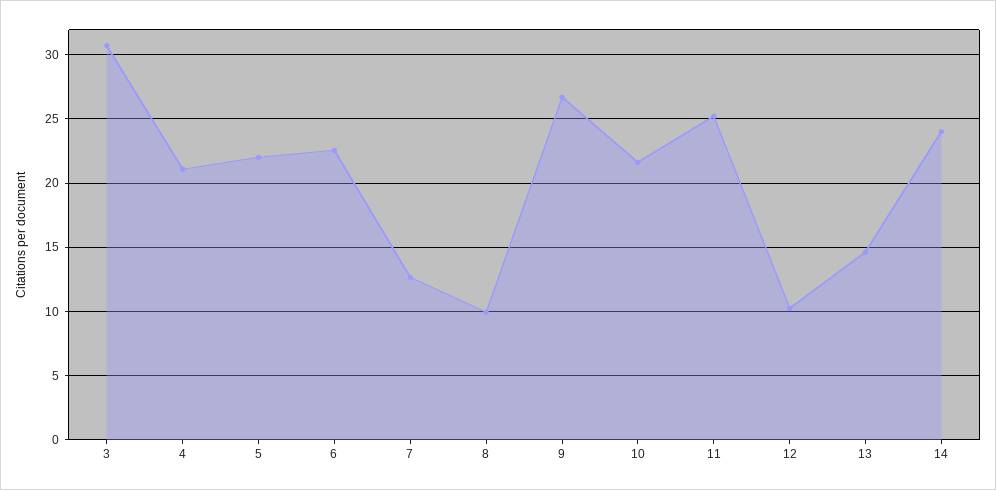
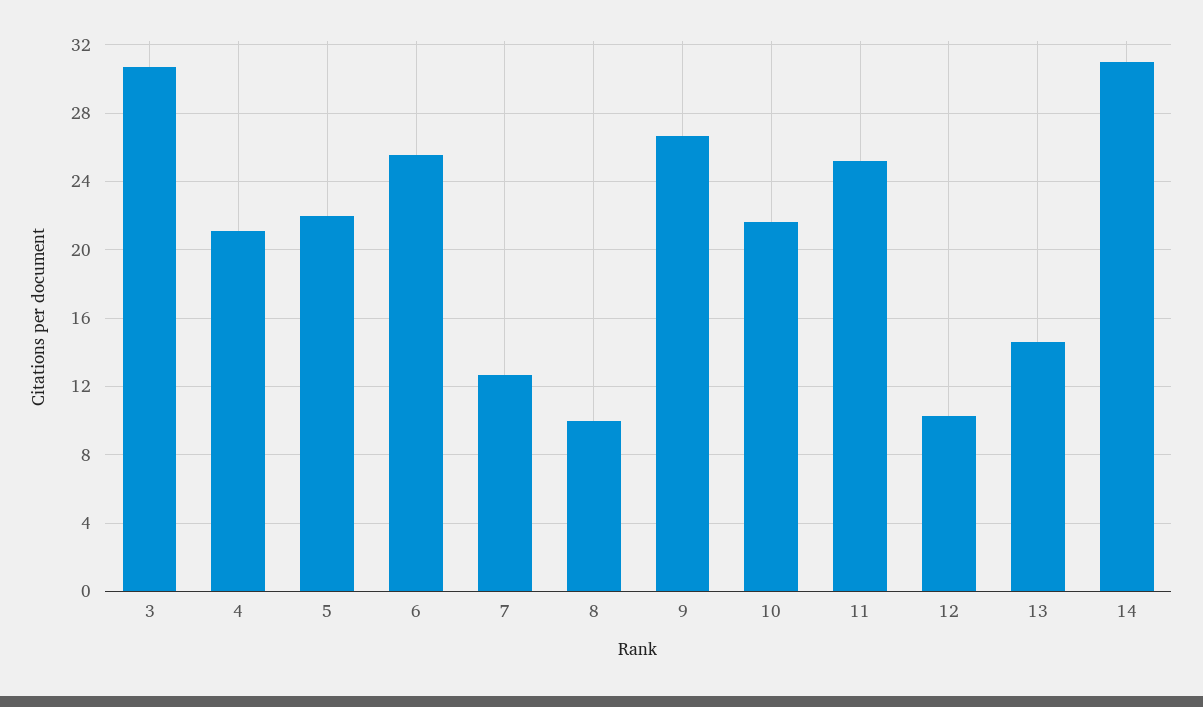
  {
    "3": 30.5,
    "4": 21,
    "5": 22,
-   "6": 22.5,
+   "6": 25.5,
    "7": 12.5,
    "8": 10,
    "9": 26.5,
    "10": 21.5,
    "11": 25,
    "12": 10.5,
    "13": 14.5,
-   "14": 24
+   "14": 31
  }

